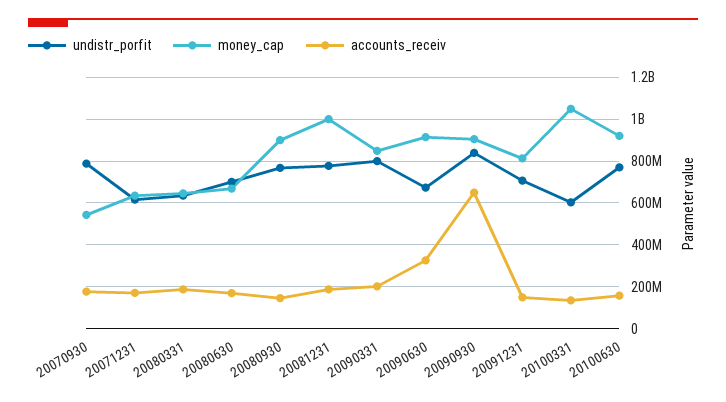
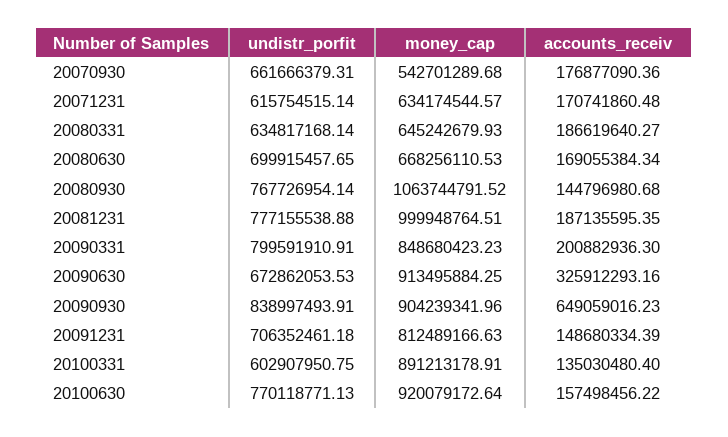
  {
    "undistr_porfit": {
-     "20070930": 800000000,
+     "20070930": 661666379.31,
      "20071231": 615754515.14,
      "20080331": 634817168.14,
      "20080630": 699915457.65,
      "20080930": 767726954.14,
      "20081231": 777155538.88,
      "20090331": 799591910.91,
      "20090630": 672862053.53,
      "20090930": 838997493.91,
      "20091231": 706352461.18,
      "20100331": 602907950.75,
      "20100630": 770118771.13
    },
    "money_cap": {
      "20070930": 542701289.68,
      "20071231": 634174544.57,
      "20080331": 645242679.93,
      "20080630": 668256110.53,
-     "20080930": 900000000,
+     "20080930": 1063744791.52,
      "20081231": 999948764.51,
      "20090331": 848680423.23,
      "20090630": 913495884.25,
      "20090930": 904239341.96,
      "20091231": 812489166.63,
-     "20100331": 1050000000,
+     "20100331": 891213178.91,
      "20100630": 920079172.64
    },
    "accounts_receiv": {
      "20070930": 176877090.36,
      "20071231": 170741860.48,
      "20080331": 186619640.27,
      "20080630": 169055384.34,
      "20080930": 144796980.68,
      "20081231": 187135595.35,
      "20090331": 200882936.3,
      "20090630": 325912293.16,
      "20090930": 649059016.23,
      "20091231": 148680334.39,
      "20100331": 135030480.4,
      "20100630": 157498456.22
    }
  }

